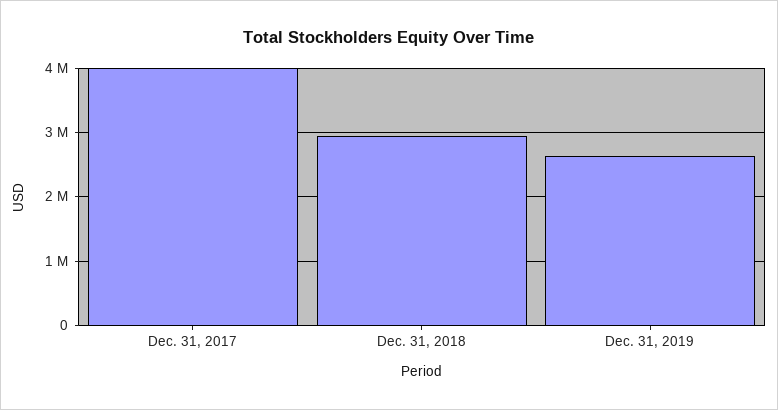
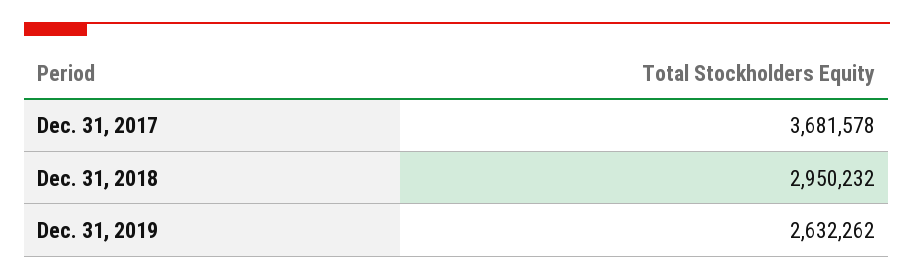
  {
-   "Dec. 31, 2017": 4000000,
+   "Dec. 31, 2017": 3681578,
    "Dec. 31, 2018": 2950232,
    "Dec. 31, 2019": 2632262
  }

